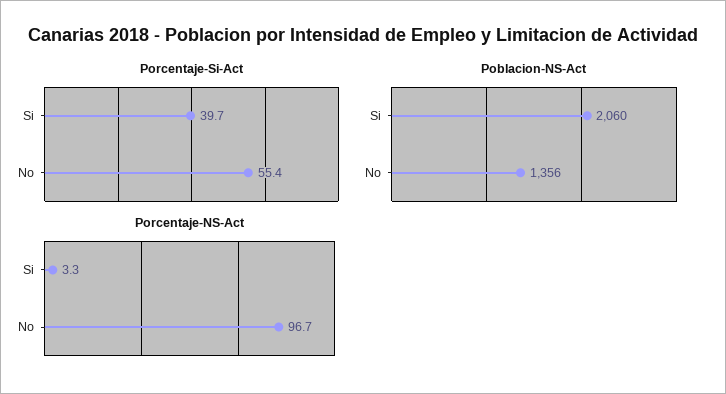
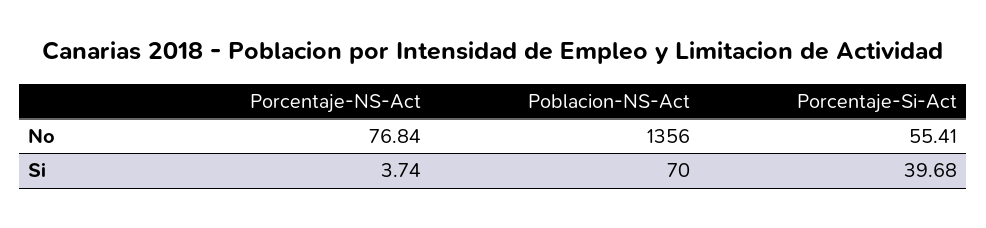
  {
    "Porcentaje-Si-Act": {
      "Si": 39.68,
      "No": 55.41
    },
    "Poblacion-NS-Act": {
-     "Si": 2060,
+     "Si": 70,
      "No": 1356
    },
    "Porcentaje-NS-Act": {
-     "Si": 3.3,
+     "Si": 3.74,
-     "No": 96.7
+     "No": 76.84
    }
  }

